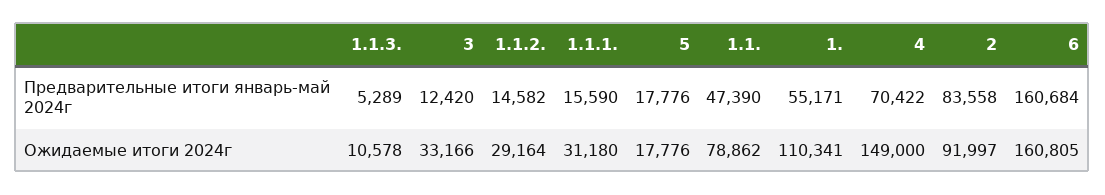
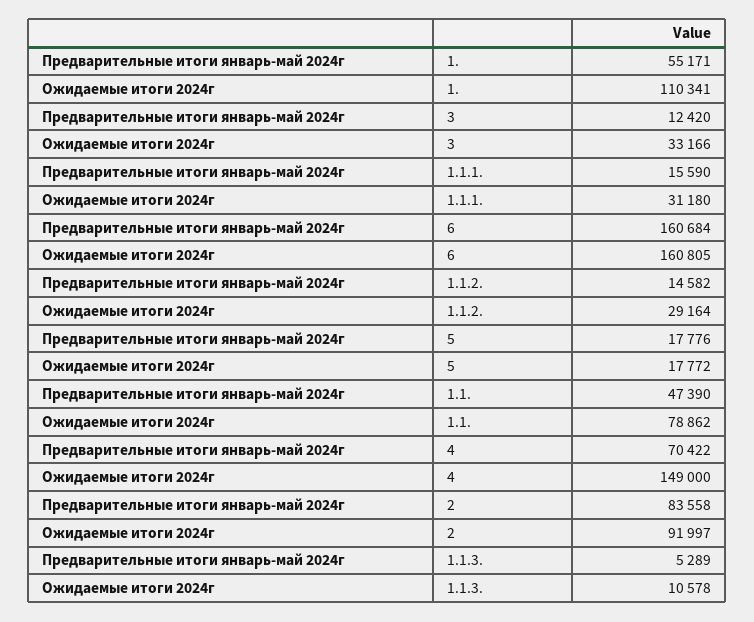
  {
    "1.1.3.": {
      "Предварительные итоги январь-май 2024г": 5289,
      "Ожидаемые итоги 2024г": 10578
    },
    "3": {
      "Предварительные итоги январь-май 2024г": 12420,
      "Ожидаемые итоги 2024г": 33166
    },
    "1.1.2.": {
      "Предварительные итоги январь-май 2024г": 14582,
      "Ожидаемые итоги 2024г": 29164
    },
    "1.1.1.": {
      "Предварительные итоги январь-май 2024г": 15590,
      "Ожидаемые итоги 2024г": 31180
    },
    "5": {
      "Предварительные итоги январь-май 2024г": 17776,
-     "Ожидаемые итоги 2024г": 17776
+     "Ожидаемые итоги 2024г": 17772
    },
    "1.1.": {
      "Предварительные итоги январь-май 2024г": 47390,
      "Ожидаемые итоги 2024г": 78862
    },
    "1.": {
      "Предварительные итоги январь-май 2024г": 55171,
      "Ожидаемые итоги 2024г": 110341
    },
    "4": {
      "Предварительные итоги январь-май 2024г": 70422,
      "Ожидаемые итоги 2024г": 149000
    },
    "2": {
      "Предварительные итоги январь-май 2024г": 83558,
      "Ожидаемые итоги 2024г": 91997
    },
    "6": {
      "Предварительные итоги январь-май 2024г": 160684,
      "Ожидаемые итоги 2024г": 160805
    }
  }

